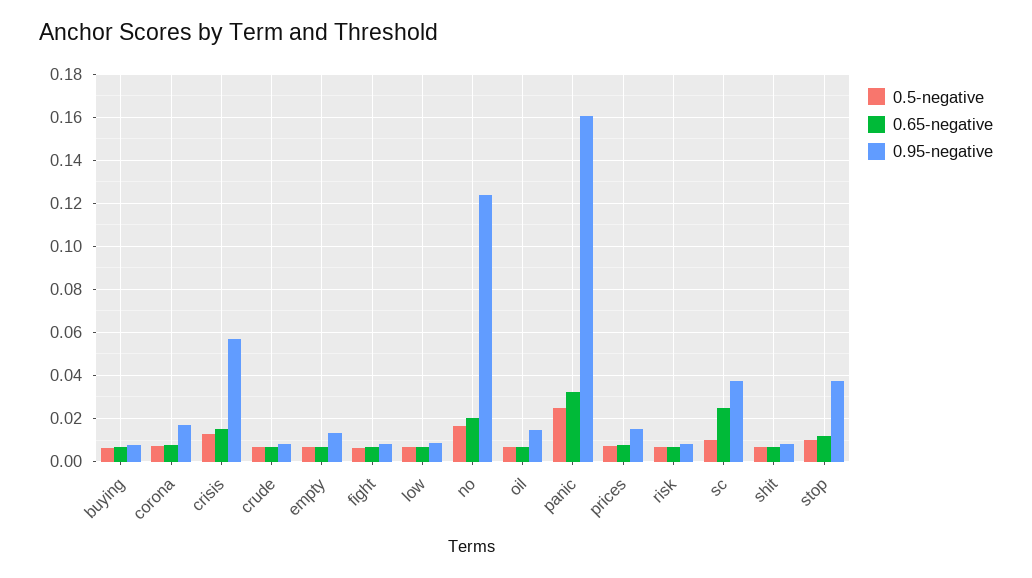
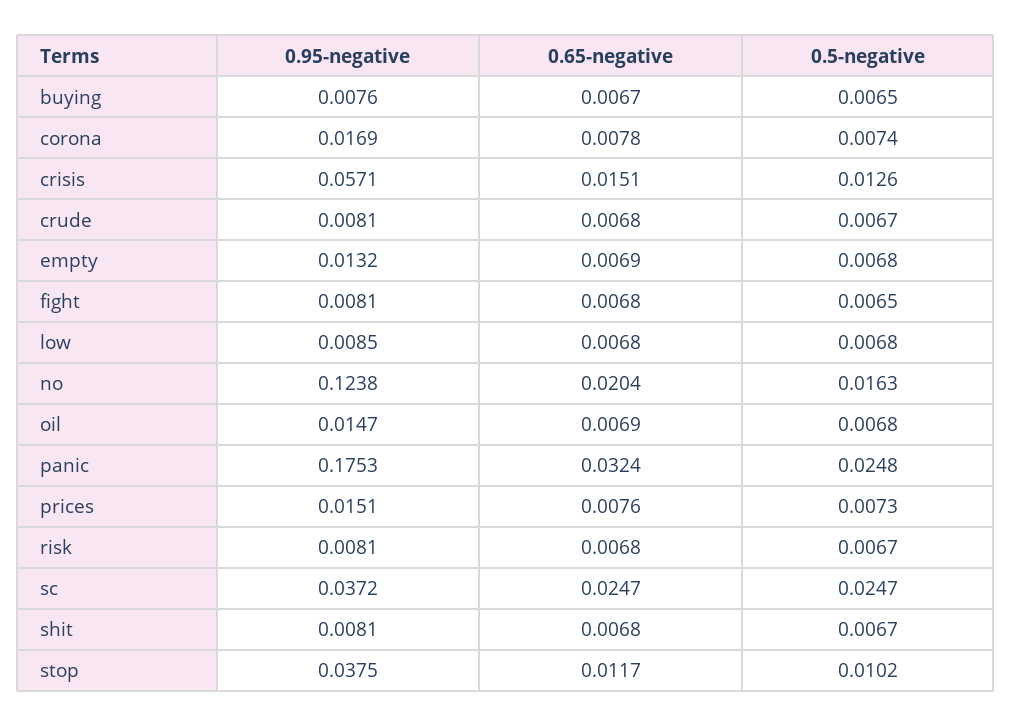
  {
    "0.5-negative": {
      "buying": 0.0065,
      "corona": 0.0074,
      "crisis": 0.0126,
      "crude": 0.0067,
      "empty": 0.0068,
      "fight": 0.0065,
      "low": 0.0068,
      "no": 0.0163,
      "oil": 0.0068,
      "panic": 0.0248,
      "prices": 0.0073,
      "risk": 0.0067,
-     "sc": 0.01,
+     "sc": 0.0247,
      "shit": 0.0067,
      "stop": 0.0102
    },
    "0.65-negative": {
      "buying": 0.0067,
      "corona": 0.0078,
      "crisis": 0.0151,
      "crude": 0.0068,
      "empty": 0.0069,
      "fight": 0.0068,
      "low": 0.0068,
      "no": 0.0204,
      "oil": 0.0069,
      "panic": 0.0324,
      "prices": 0.0076,
      "risk": 0.0068,
      "sc": 0.0247,
      "shit": 0.0068,
      "stop": 0.0117
    },
    "0.95-negative": {
      "buying": 0.0076,
      "corona": 0.0169,
      "crisis": 0.0571,
      "crude": 0.0081,
      "empty": 0.0132,
      "fight": 0.0081,
      "low": 0.0085,
      "no": 0.1238,
      "oil": 0.0147,
-     "panic": 0.16,
+     "panic": 0.1753,
      "prices": 0.0151,
      "risk": 0.0081,
      "sc": 0.0372,
      "shit": 0.0081,
      "stop": 0.0375
    }
  }

